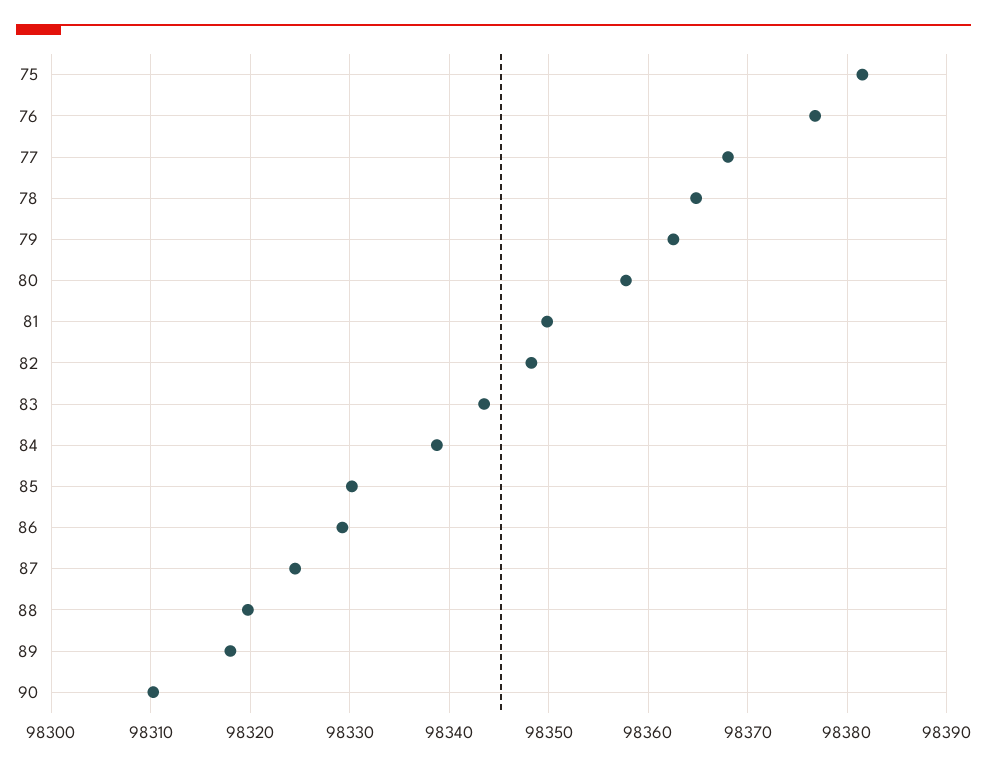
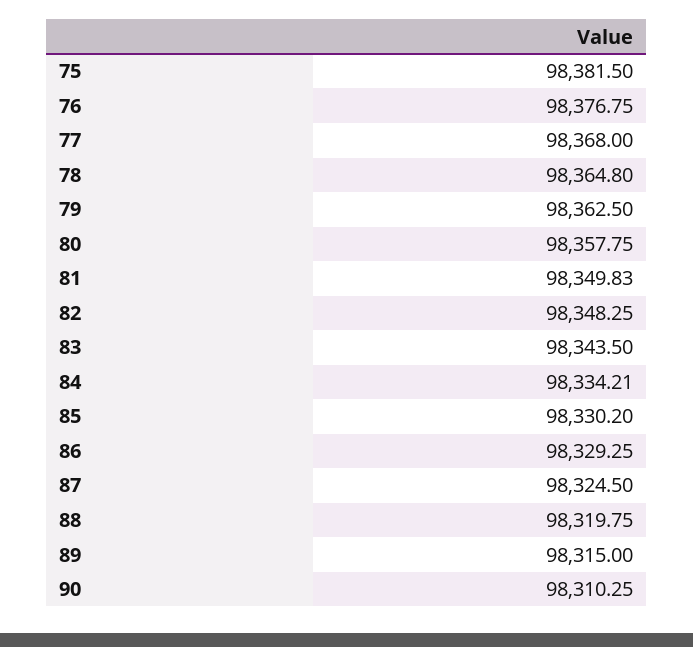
  {
    "75": 98381.5,
    "76": 98376.75,
    "77": 98368,
    "78": 98364.8,
    "79": 98362.5,
    "80": 98357.75,
    "81": 98349.83,
    "82": 98348.25,
    "83": 98343.5,
-   "84": 98339,
+   "84": 98334.21,
    "85": 98330.2,
    "86": 98329.25,
    "87": 98324.5,
    "88": 98319.75,
-   "89": 98318,
+   "89": 98315,
    "90": 98310.25
  }

